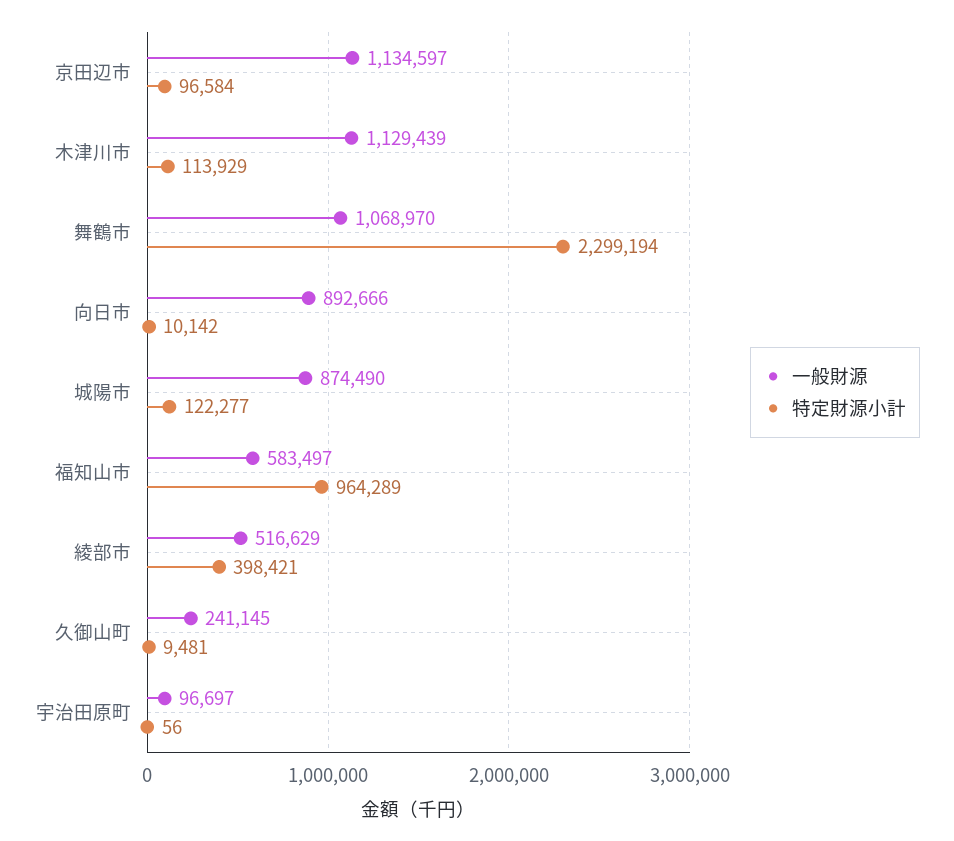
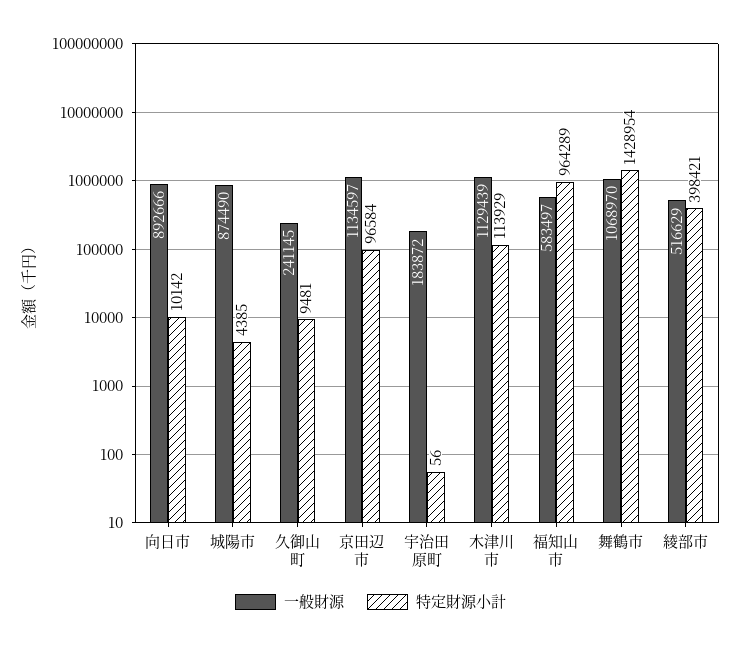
  {
    "一般財源": {
      "京田辺市": 1134597,
      "木津川市": 1129439,
      "舞鶴市": 1068970,
      "向日市": 892666,
      "城陽市": 874490,
      "福知山市": 583497,
      "綾部市": 516629,
      "久御山町": 241145,
-     "宇治田原町": 96697
+     "宇治田原町": 183872
    },
    "特定財源小計": {
      "京田辺市": 96584,
      "木津川市": 113929,
-     "舞鶴市": 2299194,
+     "舞鶴市": 1428954,
      "向日市": 10142,
-     "城陽市": 122277,
+     "城陽市": 4385,
      "福知山市": 964289,
      "綾部市": 398421,
      "久御山町": 9481,
      "宇治田原町": 56
    }
  }

